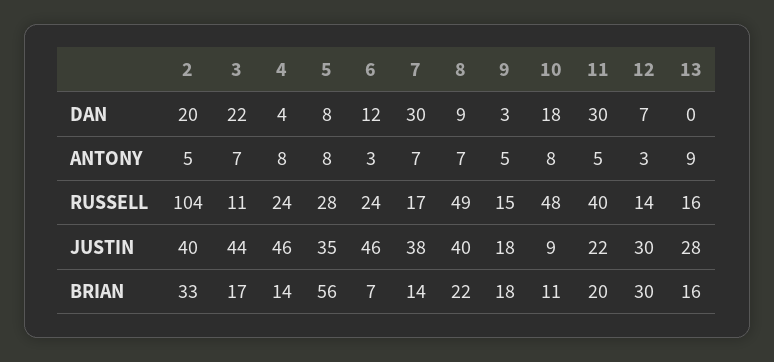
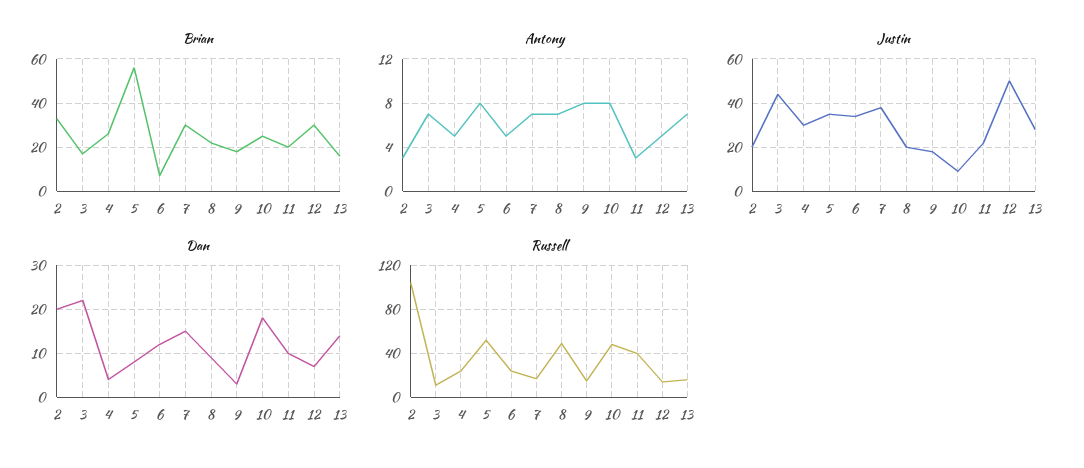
  {
    "DAN": {
      "2": 20,
      "3": 22,
      "4": 4,
      "5": 8,
      "6": 12,
-     "7": 30,
+     "7": 15,
      "8": 9,
      "9": 3,
      "10": 18,
-     "11": 30,
+     "11": 10,
      "12": 7,
-     "13": 0
+     "13": 15
    },
    "ANTONY": {
-     "2": 5,
+     "2": 3,
      "3": 7,
-     "4": 8,
+     "4": 5,
      "5": 8,
-     "6": 3,
+     "6": 5,
      "7": 7,
      "8": 7,
-     "9": 5,
+     "9": 8,
      "10": 8,
-     "11": 5,
+     "11": 3,
-     "12": 3,
+     "12": 5,
-     "13": 9
+     "13": 7
    },
    "RUSSELL": {
      "2": 104,
      "3": 11,
      "4": 24,
-     "5": 28,
+     "5": 50,
      "6": 24,
      "7": 17,
      "8": 49,
      "9": 15,
      "10": 48,
      "11": 40,
      "12": 14,
      "13": 16
    },
    "JUSTIN": {
-     "2": 40,
+     "2": 20,
      "3": 44,
-     "4": 46,
+     "4": 30,
      "5": 35,
-     "6": 46,
+     "6": 35,
      "7": 38,
-     "8": 40,
+     "8": 20,
      "9": 18,
      "10": 9,
      "11": 22,
-     "12": 30,
+     "12": 50,
      "13": 28
    },
    "BRIAN": {
      "2": 33,
      "3": 17,
-     "4": 14,
+     "4": 25,
      "5": 56,
      "6": 7,
-     "7": 14,
+     "7": 30,
      "8": 22,
      "9": 18,
-     "10": 11,
+     "10": 25,
      "11": 20,
      "12": 30,
      "13": 16
    }
  }

